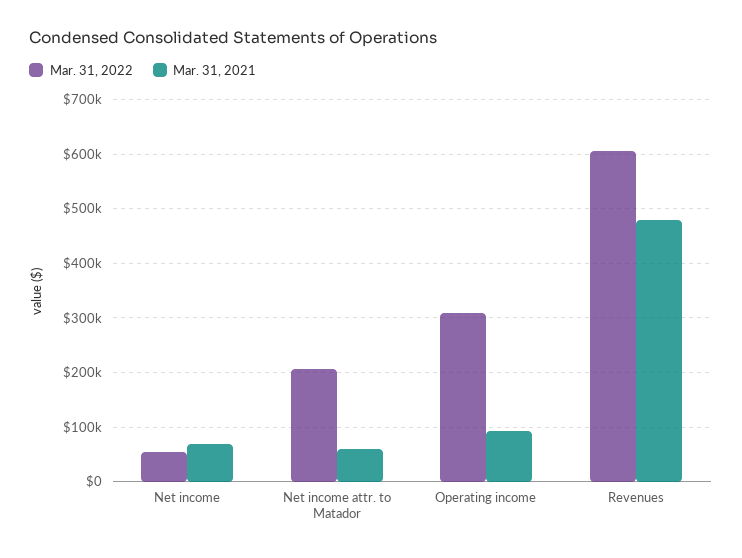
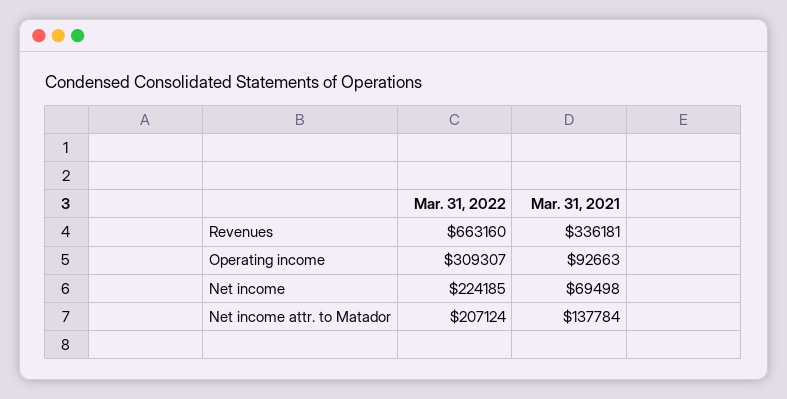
  {
    "Mar. 31, 2022": {
-     "Net income": 60000,
+     "Net income": 224185,
      "Net income attr. to Matador": 207124,
      "Operating income": 309307,
-     "Revenues": 600000
+     "Revenues": 663160
    },
    "Mar. 31, 2021": {
      "Net income": 69498,
-     "Net income attr. to Matador": 60000,
+     "Net income attr. to Matador": 137784,
      "Operating income": 92663,
-     "Revenues": 480000
+     "Revenues": 336181
    }
  }

